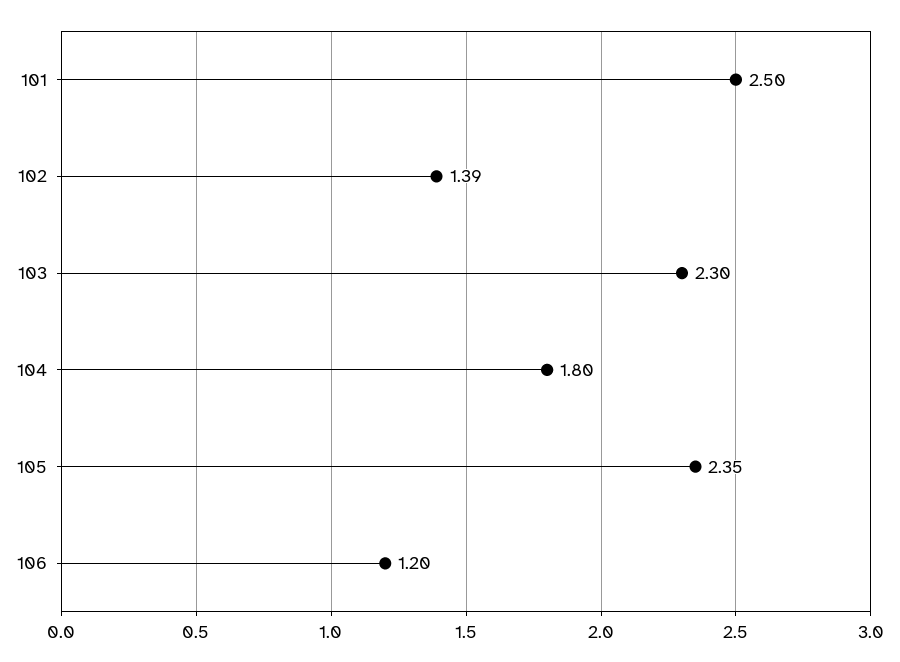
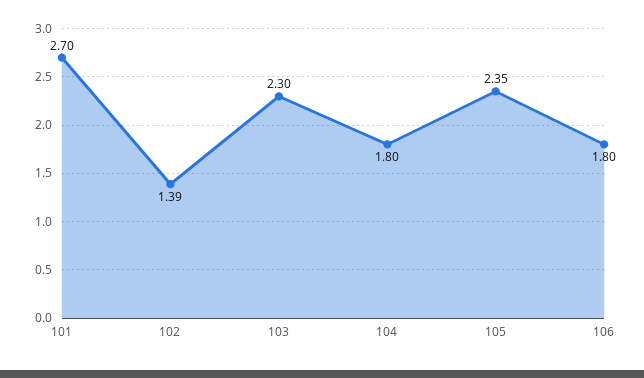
  {
-   "101": 2.5,
+   "101": 2.7,
    "102": 1.39,
    "103": 2.3,
    "104": 1.8,
    "105": 2.35,
-   "106": 1.2
+   "106": 1.8
  }

